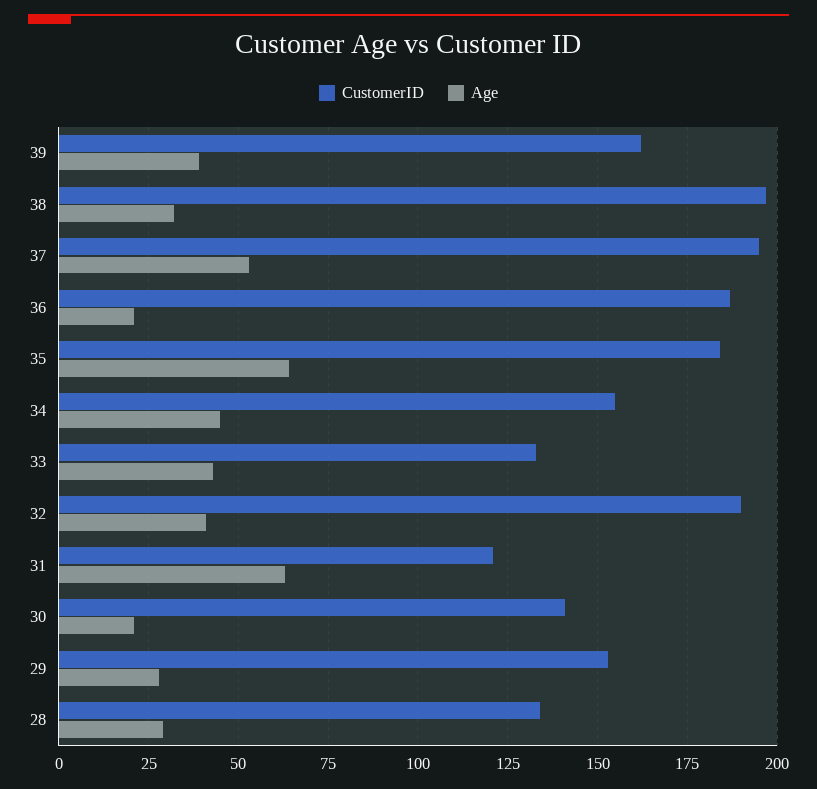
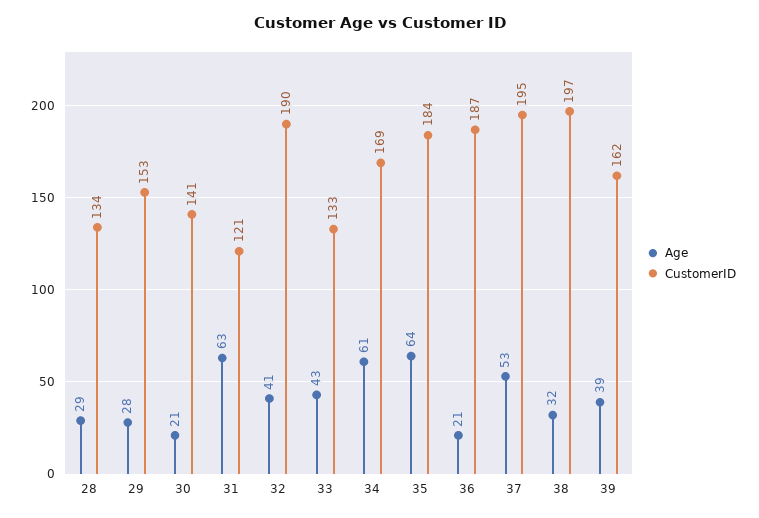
  {
    "CustomerID": {
      "39": 162,
      "38": 197,
      "37": 195,
      "36": 187,
      "35": 184,
-     "34": 155,
+     "34": 169,
      "33": 133,
      "32": 190,
      "31": 121,
      "30": 141,
      "29": 153,
      "28": 134
    },
    "Age": {
      "39": 39,
      "38": 32,
      "37": 53,
      "36": 21,
      "35": 64,
-     "34": 45,
+     "34": 61,
      "33": 43,
      "32": 41,
      "31": 63,
      "30": 21,
      "29": 28,
      "28": 29
    }
  }

